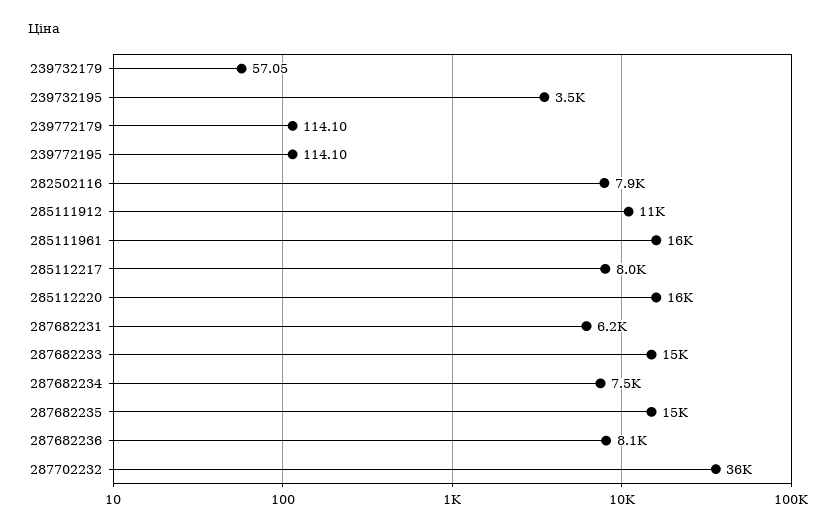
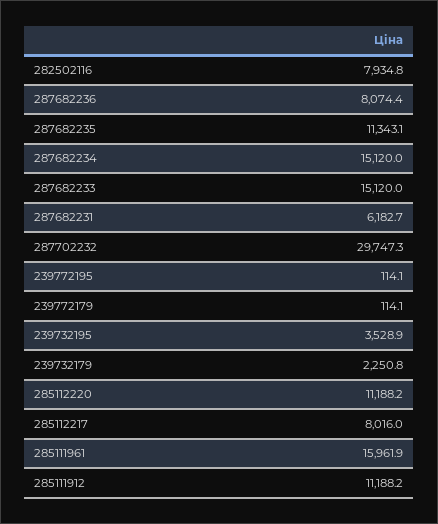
  {
-   "239732179": 57.05,
+   "239732179": 2250.8,
    "239732195": 3528.9,
    "239772179": 114.1,
    "239772195": 114.1,
    "282502116": 7934.8,
    "285111912": 11188.2,
    "285111961": 15961.9,
    "285112217": 8016,
-   "285112220": 16000,
+   "285112220": 11188.2,
    "287682231": 6182.7,
    "287682233": 15120,
-   "287682234": 7500,
+   "287682234": 15120,
-   "287682235": 15000,
+   "287682235": 11343.1,
    "287682236": 8074.4,
-   "287702232": 36000
+   "287702232": 29747.3
  }

